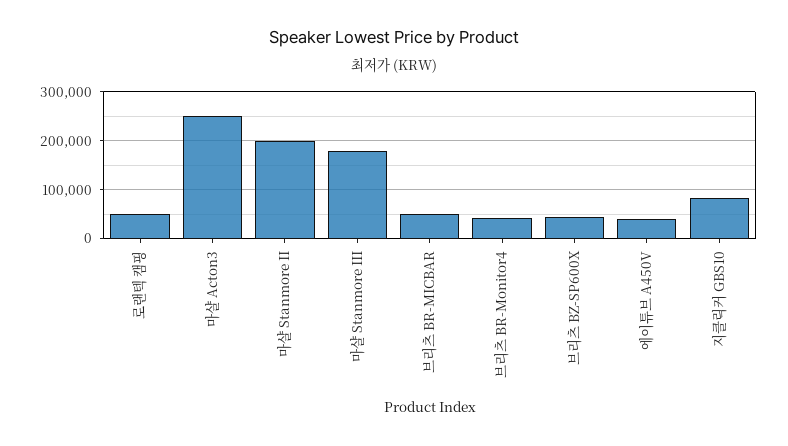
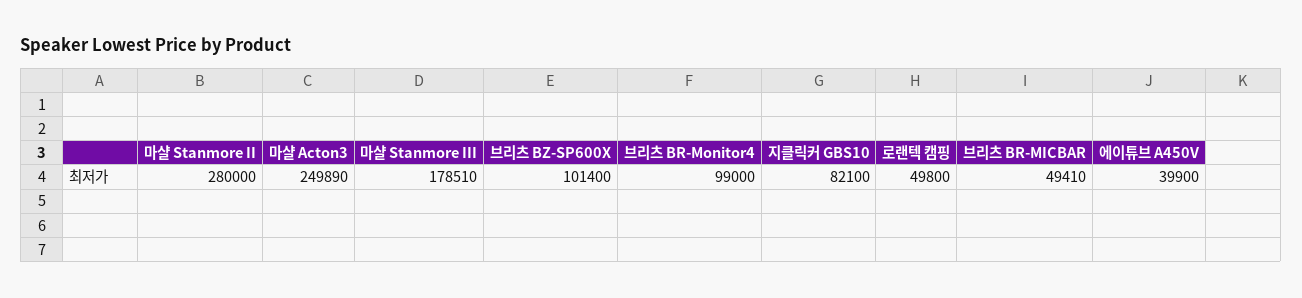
  {
    "로랜텍 캠핑": 49800,
    "마샬 Acton3": 249890,
-   "마샬 Stanmore II": 200000,
+   "마샬 Stanmore II": 280000,
    "마샬 Stanmore III": 178510,
    "브리츠 BR-MICBAR": 49410,
-   "브리츠 BR-Monitor4": 40000,
+   "브리츠 BR-Monitor4": 99000,
-   "브리츠 BZ-SP600X": 40000,
+   "브리츠 BZ-SP600X": 101400,
    "에이튜브 A450V": 39900,
    "지클릭커 GBS10": 82100
  }

